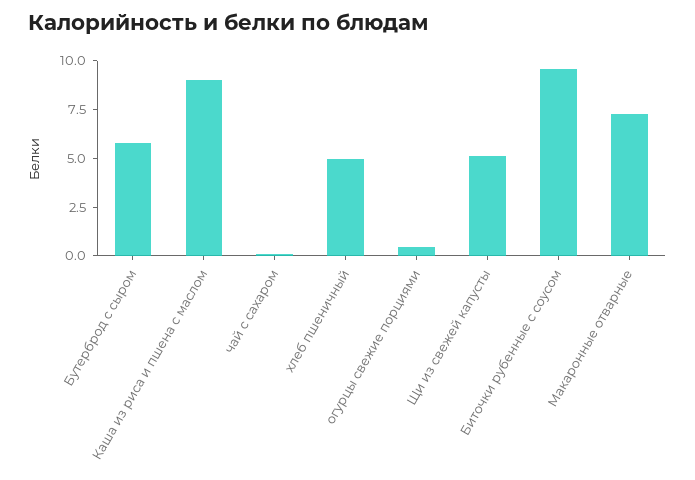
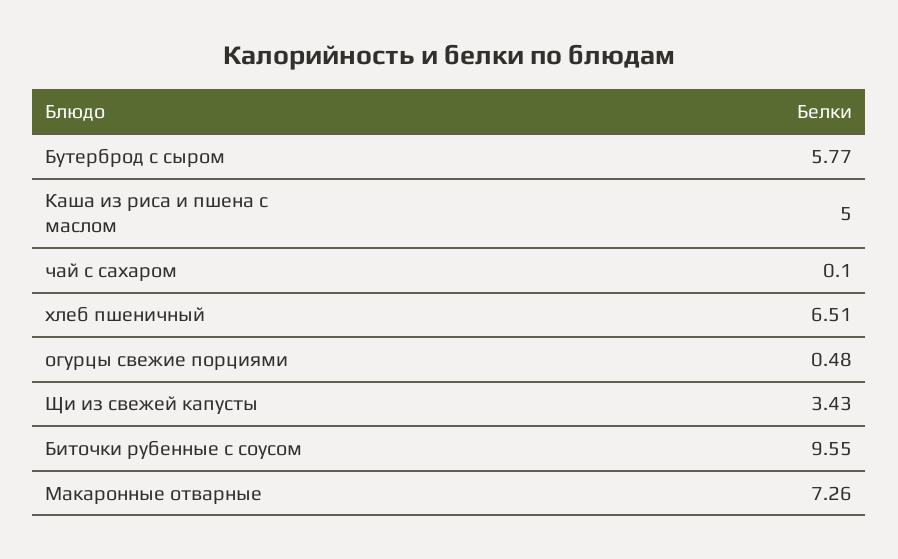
  {
    "Бутерброд с сыром": 5.77,
-   "Каша из риса и пшена с маслом": 9,
+   "Каша из риса и пшена с маслом": 5,
    "чай с сахаром": 0.1,
-   "хлеб пшеничный": 5,
+   "хлеб пшеничный": 6.51,
    "огурцы свежие порциями": 0.48,
-   "Щи из свежей капусты": 5,
+   "Щи из свежей капусты": 3.43,
    "Биточки рубенные с соусом": 9.55,
    "Макаронные отварные": 7.26
  }

